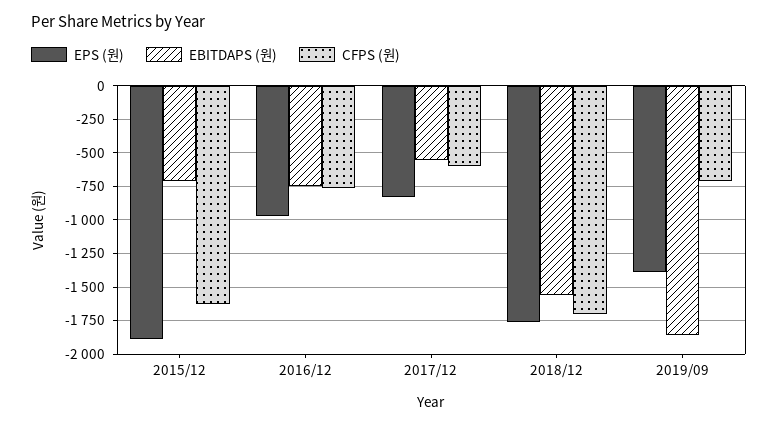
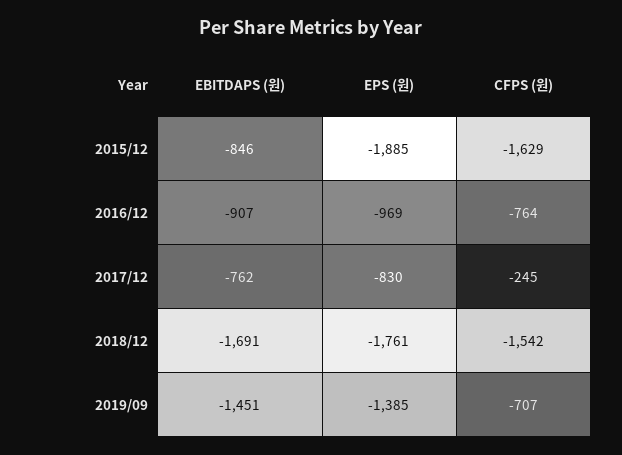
  {
    "EPS (원)": {
      "2015/12": -1885,
      "2016/12": -969,
      "2017/12": -830,
      "2018/12": -1761,
      "2019/09": -1385
    },
    "EBITDAPS (원)": {
-     "2015/12": -700,
+     "2015/12": -846,
-     "2016/12": -750,
+     "2016/12": -907,
-     "2017/12": -550,
+     "2017/12": -762,
-     "2018/12": -1550,
+     "2018/12": -1691,
-     "2019/09": -1850
+     "2019/09": -1451
    },
    "CFPS (원)": {
      "2015/12": -1629,
      "2016/12": -764,
-     "2017/12": -600,
+     "2017/12": -245,
-     "2018/12": -1700,
+     "2018/12": -1542,
      "2019/09": -707
    }
  }

